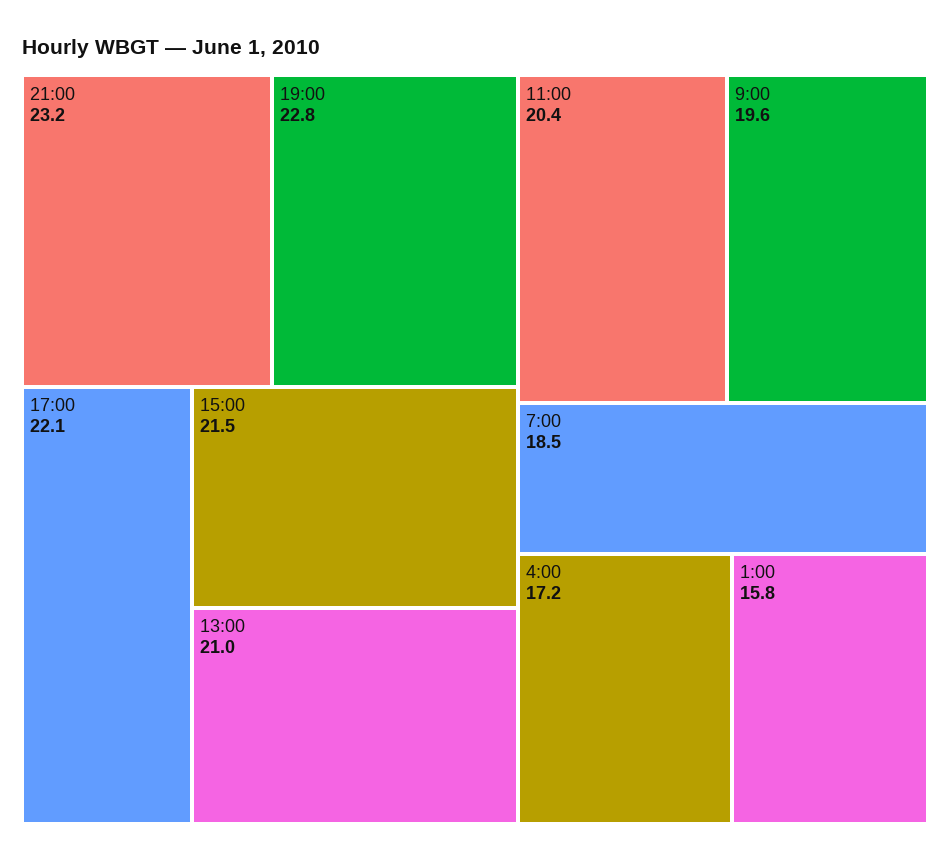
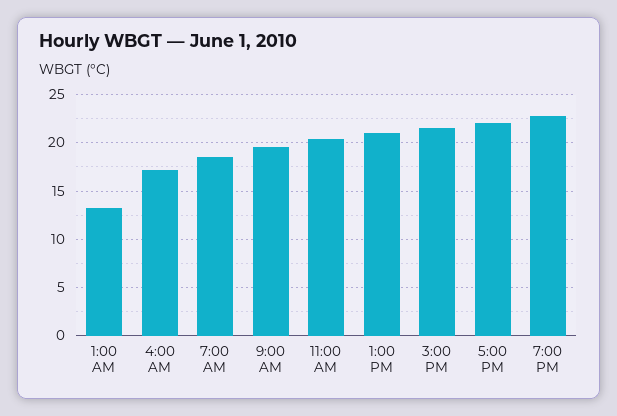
  {
-   "21:00": 23.2,
    "19:00": 22.8,
    "17:00": 22.1,
    "15:00": 21.5,
    "13:00": 21,
    "11:00": 20.4,
    "9:00": 19.6,
    "7:00": 18.5,
    "4:00": 17.2,
-   "1:00": 15.8
+   "1:00": 13
  }

